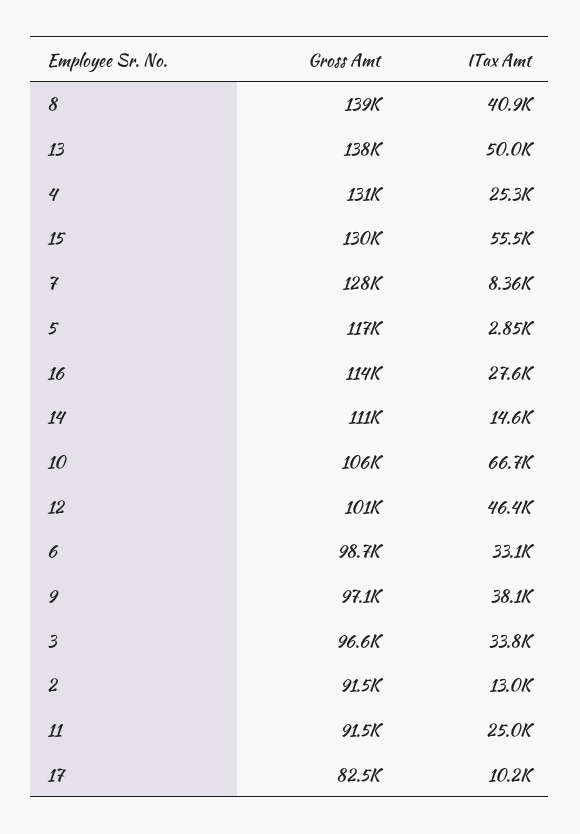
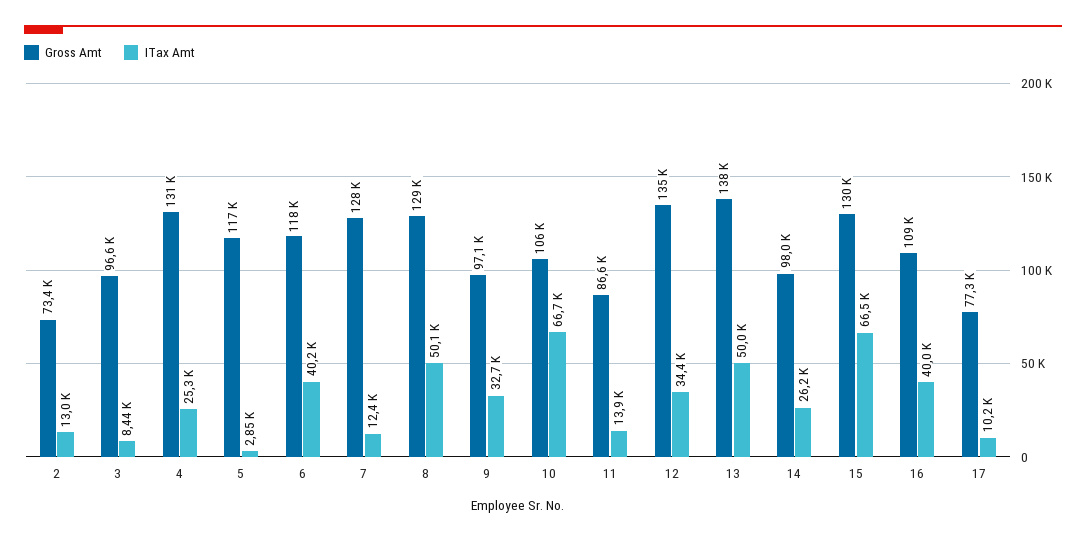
  {
    "Gross Amt": {
-     "8": 139000,
+     "8": 129000,
      "13": 138000,
      "4": 131000,
      "15": 130000,
      "7": 128000,
      "5": 117000,
-     "16": 114000,
+     "16": 109000,
-     "14": 111000,
+     "14": 98000,
      "10": 106000,
-     "12": 101000,
+     "12": 135000,
-     "6": 98700,
+     "6": 118000,
      "9": 97100,
      "3": 96600,
-     "2": 91500,
+     "2": 73400,
-     "11": 91500,
+     "11": 86600,
-     "17": 82500
+     "17": 77300
    },
    "ITax Amt": {
-     "8": 40900,
+     "8": 50100,
      "13": 50000,
      "4": 25300,
-     "15": 55500,
+     "15": 66500,
-     "7": 8360,
+     "7": 12400,
      "5": 2850,
-     "16": 27600,
+     "16": 40000,
-     "14": 14600,
+     "14": 26200,
      "10": 66700,
-     "12": 46400,
+     "12": 34400,
-     "6": 33100,
+     "6": 40200,
-     "9": 38100,
+     "9": 32700,
-     "3": 33800,
+     "3": 8440,
      "2": 13000,
-     "11": 25000,
+     "11": 13900,
      "17": 10200
    }
  }

